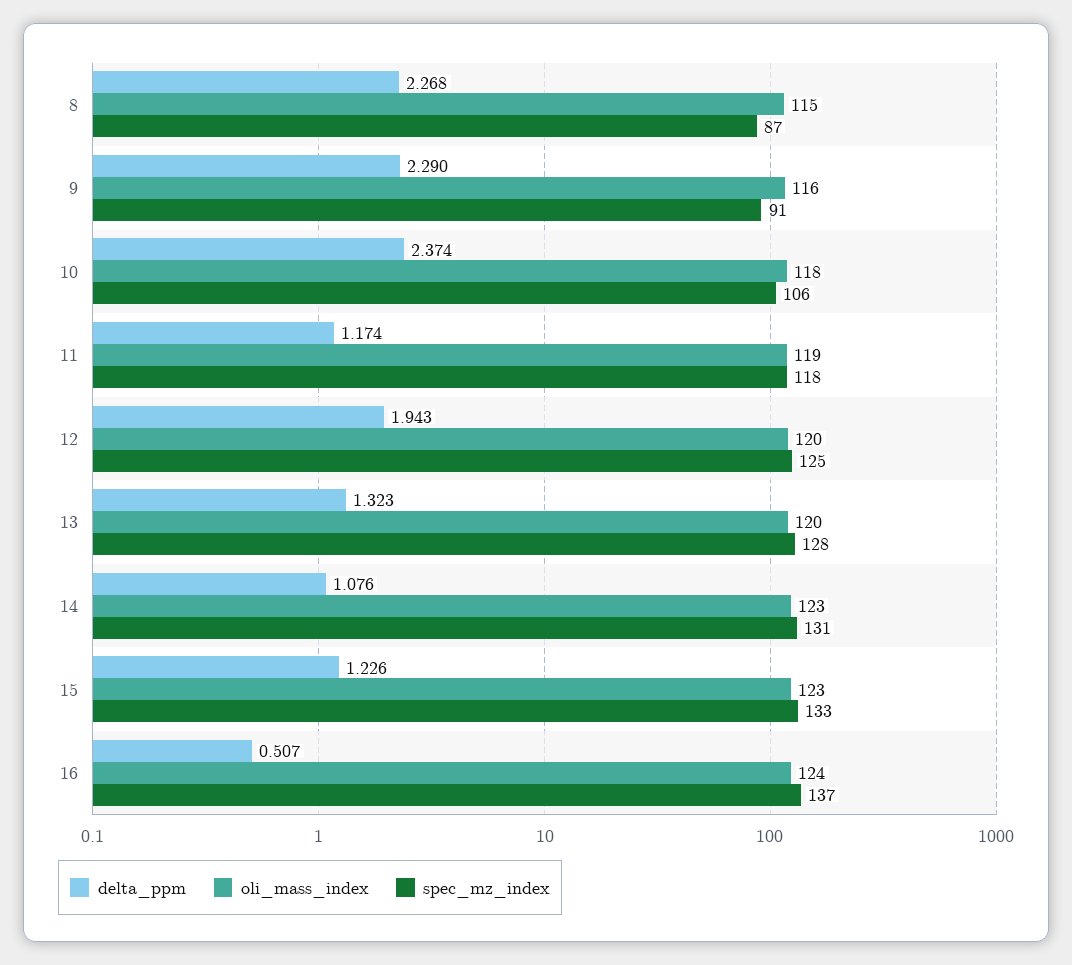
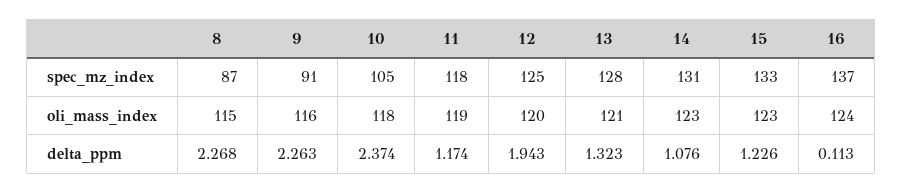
  {
    "delta_ppm": {
      "8": 2.268,
-     "9": 2.29,
+     "9": 2.263,
      "10": 2.374,
      "11": 1.174,
      "12": 1.943,
      "13": 1.323,
      "14": 1.076,
      "15": 1.226,
-     "16": 0.507
+     "16": 0.113
    },
    "oli_mass_index": {
      "8": 115,
      "9": 116,
      "10": 118,
      "11": 119,
      "12": 120,
-     "13": 120,
+     "13": 121,
      "14": 123,
      "15": 123,
      "16": 124
    },
    "spec_mz_index": {
      "8": 87,
      "9": 91,
-     "10": 106,
+     "10": 105,
      "11": 118,
      "12": 125,
      "13": 128,
      "14": 131,
      "15": 133,
      "16": 137
    }
  }

